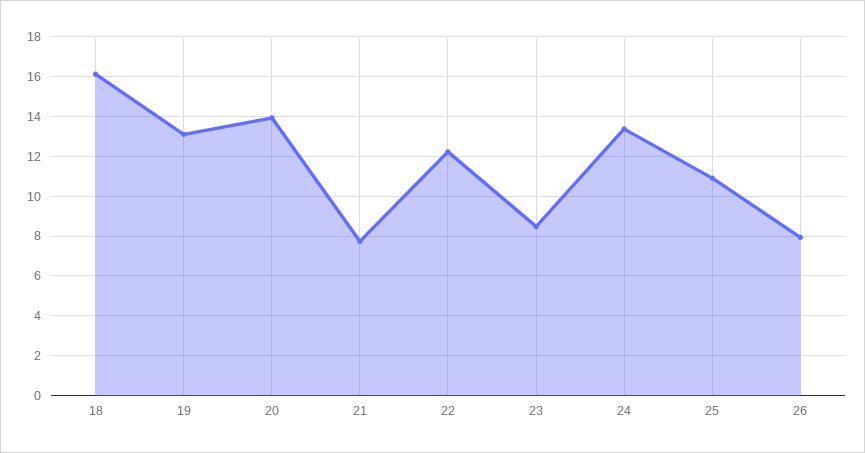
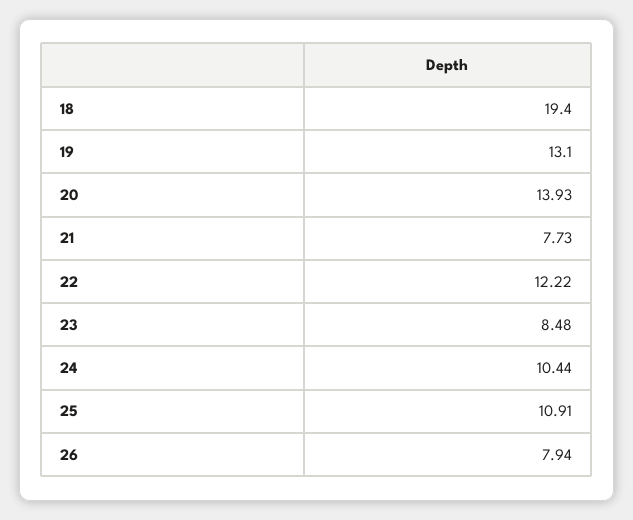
  {
-   "18": 16,
+   "18": 19.4,
    "19": 13.1,
    "20": 13.93,
    "21": 7.73,
    "22": 12.22,
    "23": 8.48,
-   "24": 13.5,
+   "24": 10.44,
    "25": 10.91,
    "26": 7.94
  }

